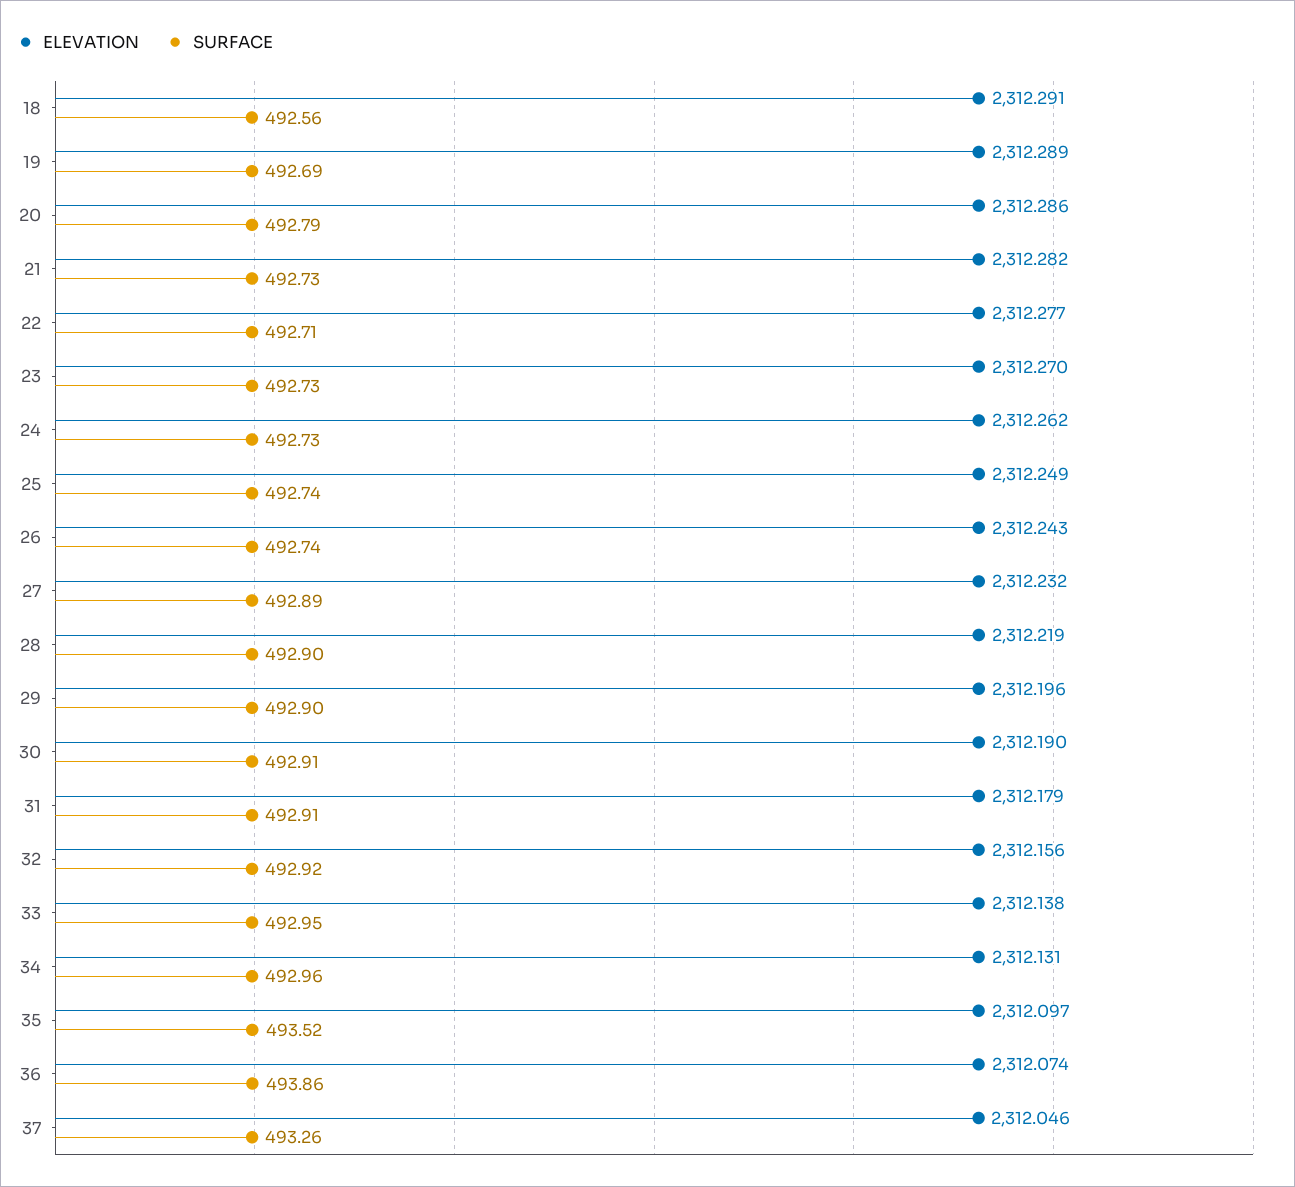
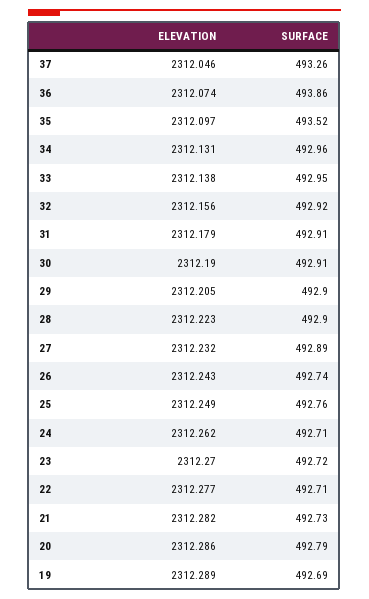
  {
    "ELEVATION": {
-     "18": 2312.291,
      "19": 2312.289,
      "20": 2312.286,
      "21": 2312.282,
      "22": 2312.277,
      "23": 2312.27,
      "24": 2312.262,
      "25": 2312.249,
      "26": 2312.243,
      "27": 2312.232,
-     "28": 2312.219,
+     "28": 2312.223,
-     "29": 2312.196,
+     "29": 2312.205,
      "30": 2312.19,
      "31": 2312.179,
      "32": 2312.156,
      "33": 2312.138,
      "34": 2312.131,
      "35": 2312.097,
      "36": 2312.074,
      "37": 2312.046
    },
    "SURFACE": {
-     "18": 492.56,
      "19": 492.69,
      "20": 492.79,
      "21": 492.73,
      "22": 492.71,
-     "23": 492.73,
+     "23": 492.72,
-     "24": 492.73,
+     "24": 492.71,
-     "25": 492.74,
+     "25": 492.76,
      "26": 492.74,
      "27": 492.89,
      "28": 492.9,
      "29": 492.9,
      "30": 492.91,
      "31": 492.91,
      "32": 492.92,
      "33": 492.95,
      "34": 492.96,
      "35": 493.52,
      "36": 493.86,
      "37": 493.26
    }
  }

